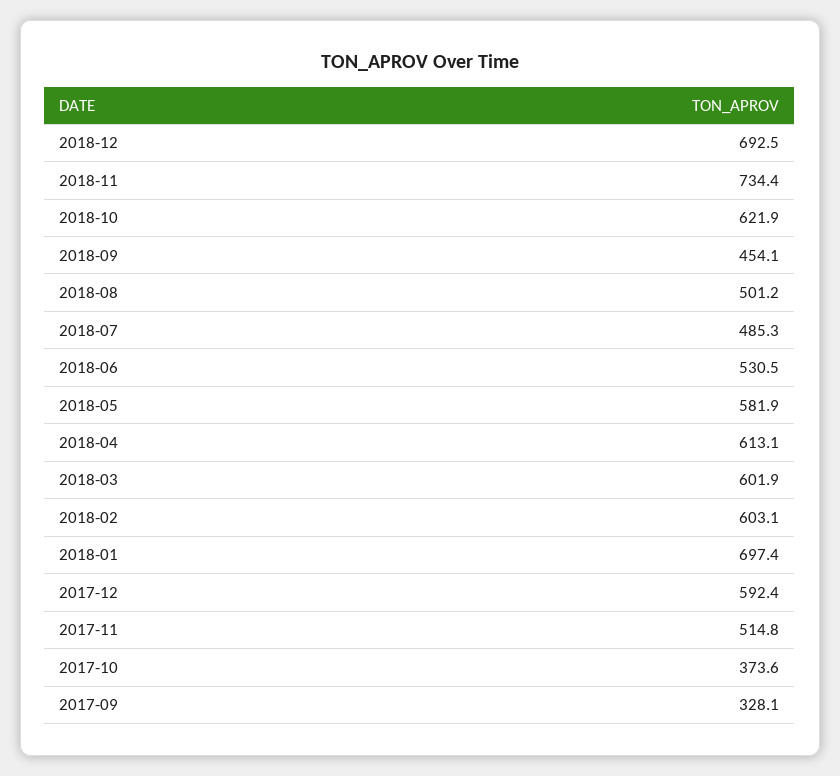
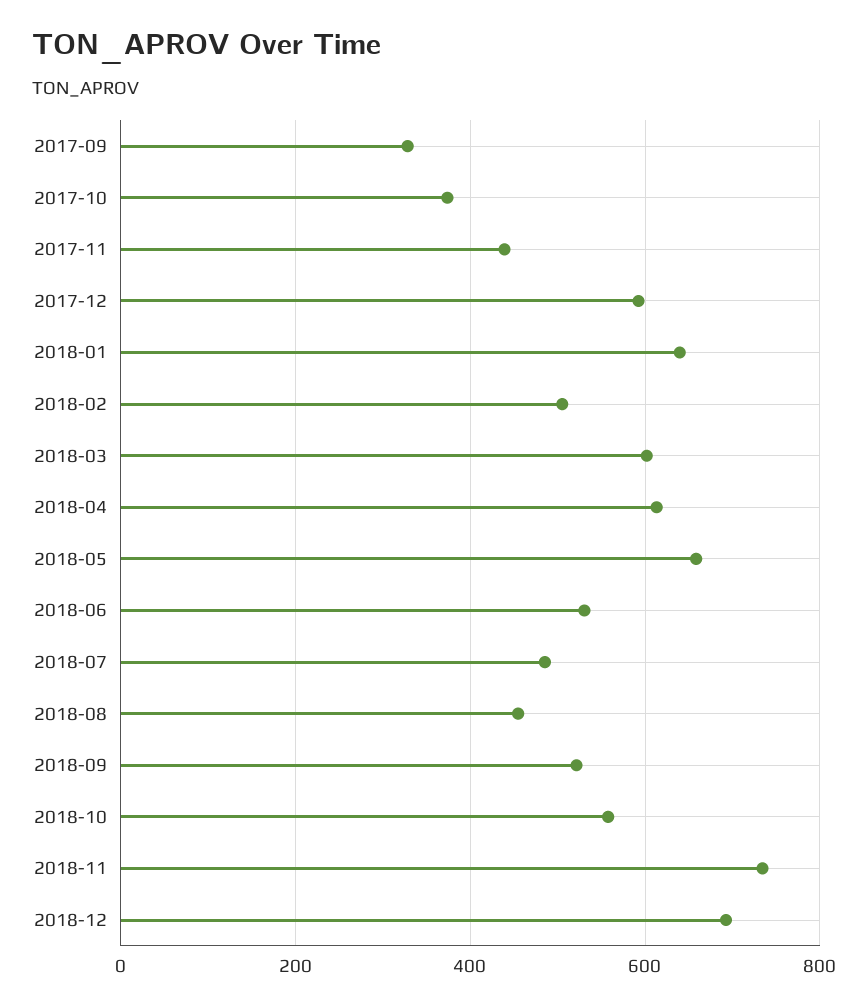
  {
    "2018-12": 692.5,
    "2018-11": 734.4,
-   "2018-10": 621.9,
+   "2018-10": 560,
-   "2018-09": 454.1,
+   "2018-09": 520,
-   "2018-08": 501.2,
+   "2018-08": 460,
    "2018-07": 485.3,
    "2018-06": 530.5,
-   "2018-05": 581.9,
+   "2018-05": 660,
    "2018-04": 613.1,
    "2018-03": 601.9,
-   "2018-02": 603.1,
+   "2018-02": 500,
-   "2018-01": 697.4,
+   "2018-01": 640,
    "2017-12": 592.4,
-   "2017-11": 514.8,
+   "2017-11": 440,
    "2017-10": 373.6,
    "2017-09": 328.1
  }

